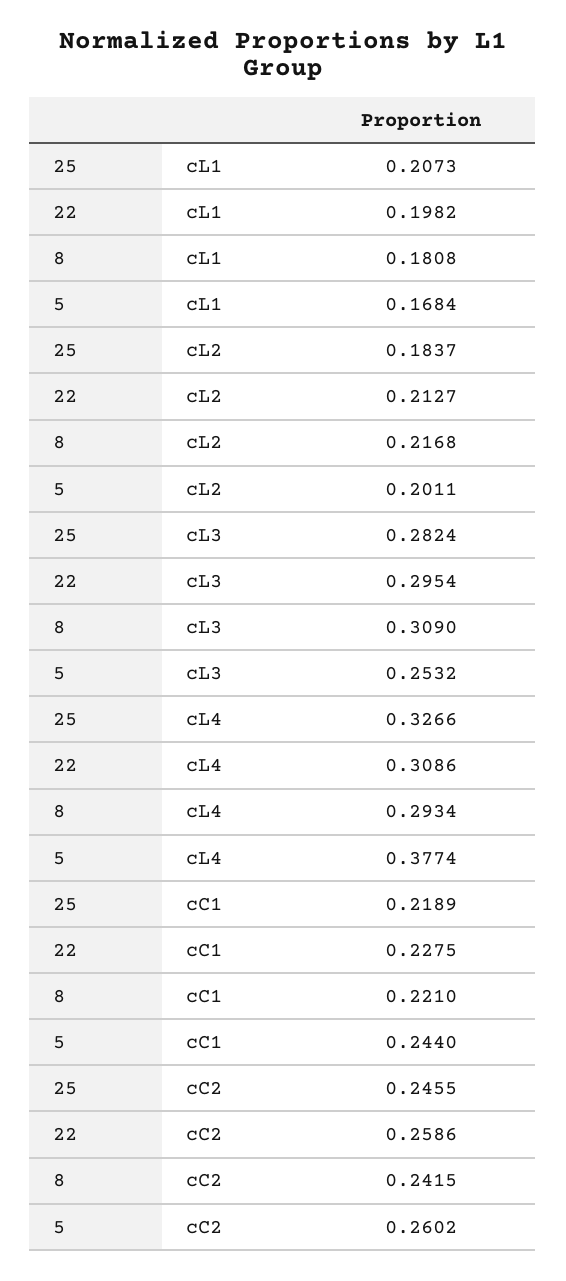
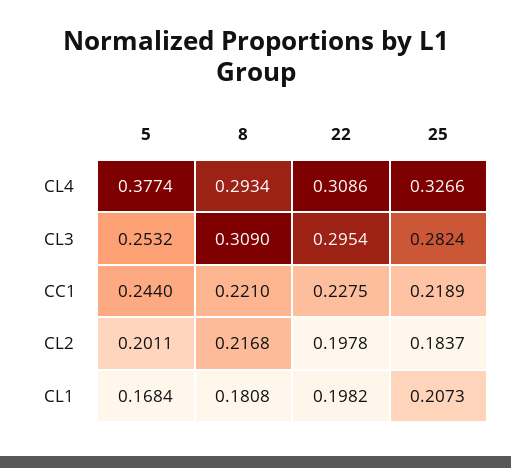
  {
    "25": {
      "cL1": 0.2073,
      "cL2": 0.1837,
      "cL3": 0.2824,
      "cL4": 0.3266,
-     "cC1": 0.2189,
+     "cC1": 0.2189
-     "cC2": 0.2455
    },
    "22": {
      "cL1": 0.1982,
-     "cL2": 0.2127,
+     "cL2": 0.1978,
      "cL3": 0.2954,
      "cL4": 0.3086,
-     "cC1": 0.2275,
+     "cC1": 0.2275
-     "cC2": 0.2586
    },
    "8": {
      "cL1": 0.1808,
      "cL2": 0.2168,
      "cL3": 0.309,
      "cL4": 0.2934,
-     "cC1": 0.221,
+     "cC1": 0.221
-     "cC2": 0.2415
    },
    "5": {
      "cL1": 0.1684,
      "cL2": 0.2011,
      "cL3": 0.2532,
      "cL4": 0.3774,
-     "cC1": 0.244,
+     "cC1": 0.244
-     "cC2": 0.2602
    }
  }

